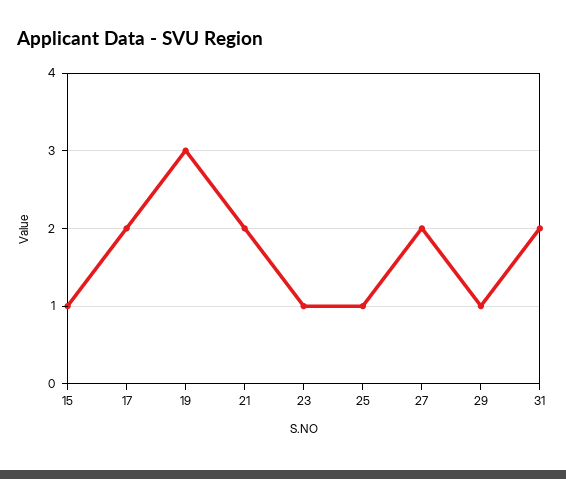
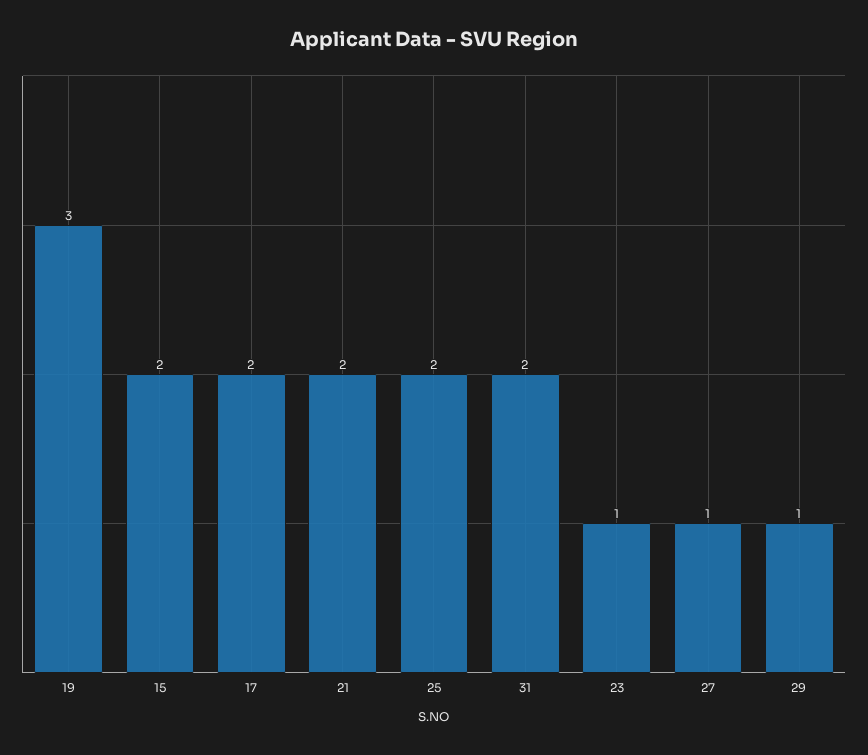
  {
-   "15": 1,
+   "15": 2,
    "17": 2,
    "19": 3,
    "21": 2,
    "23": 1,
-   "25": 1,
+   "25": 2,
-   "27": 2,
+   "27": 1,
    "29": 1,
    "31": 2
  }

